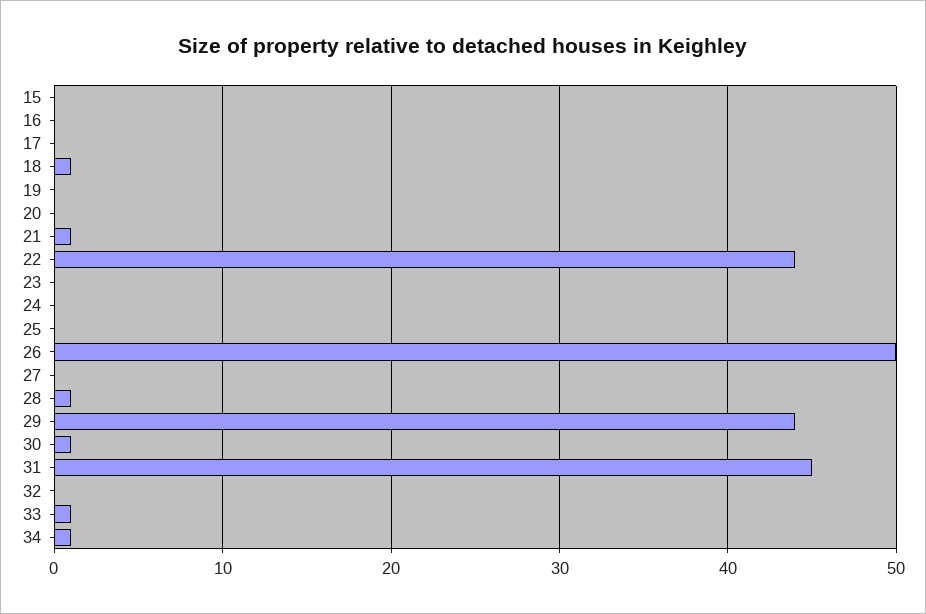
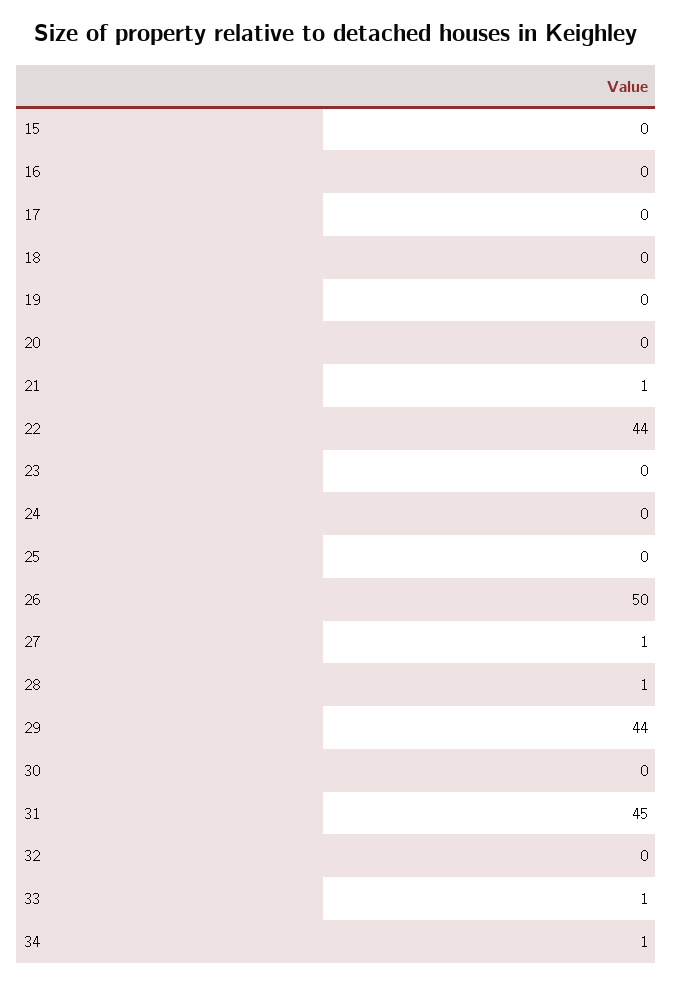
  {
    "15": 0,
    "16": 0,
    "17": 0,
-   "18": 1,
+   "18": 0,
    "19": 0,
    "20": 0,
    "21": 1,
    "22": 44,
    "23": 0,
    "24": 0,
    "25": 0,
    "26": 50,
-   "27": 0,
+   "27": 1,
    "28": 1,
    "29": 44,
-   "30": 1,
+   "30": 0,
    "31": 45,
    "32": 0,
    "33": 1,
    "34": 1
  }

